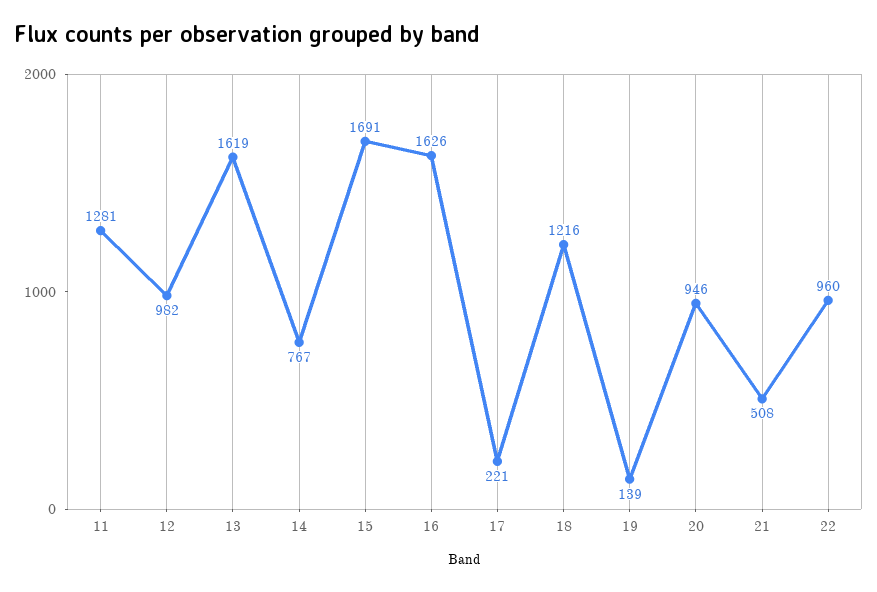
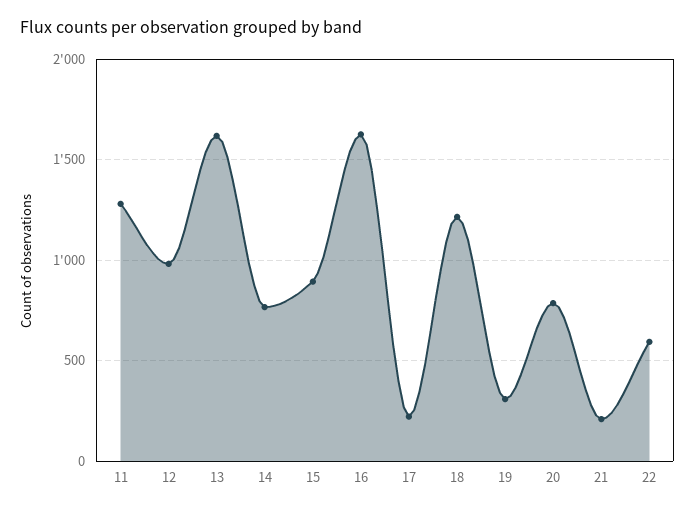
  {
    "11": 1281,
    "12": 982,
    "13": 1619,
    "14": 767,
-   "15": 1691,
+   "15": 900,
    "16": 1626,
    "17": 221,
    "18": 1216,
-   "19": 139,
+   "19": 300,
-   "20": 946,
+   "20": 800,
-   "21": 508,
+   "21": 200,
-   "22": 960
+   "22": 600
  }

